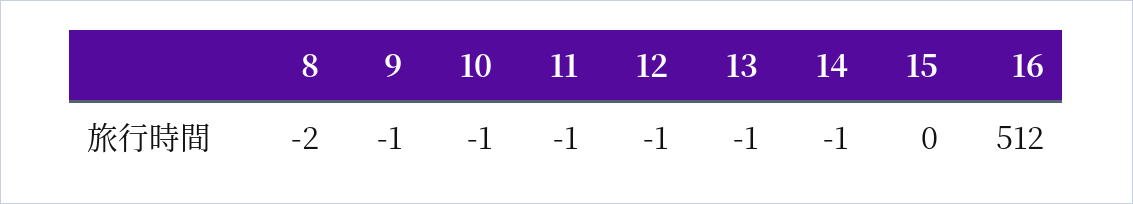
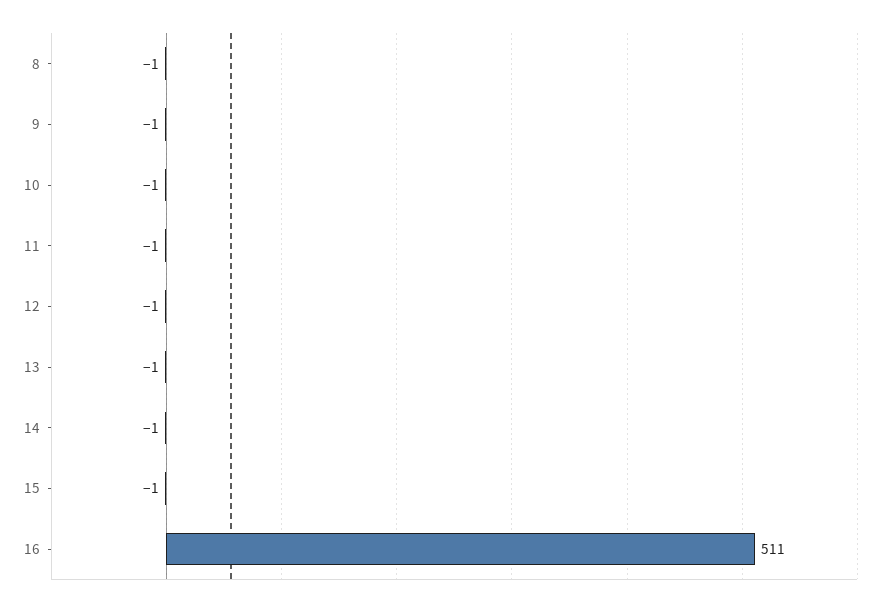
  {
-   "8": -2,
+   "8": -1,
    "9": -1,
    "10": -1,
    "11": -1,
    "12": -1,
    "13": -1,
    "14": -1,
-   "15": 0,
+   "15": -1,
-   "16": 512
+   "16": 511
  }

